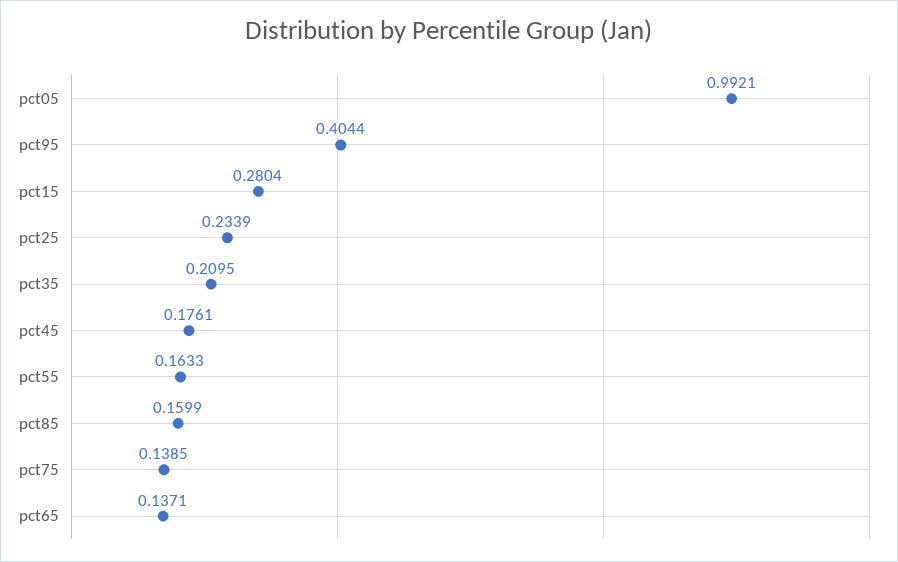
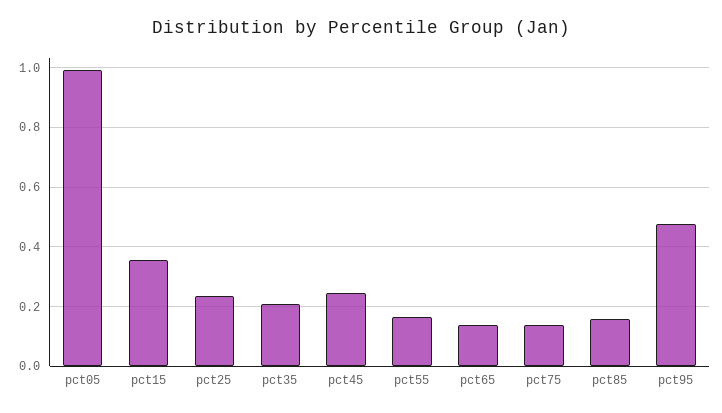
  {
    "pct05": 0.9921,
-   "pct95": 0.4044,
+   "pct95": 0.475,
-   "pct15": 0.2804,
+   "pct15": 0.35,
    "pct25": 0.2339,
    "pct35": 0.2095,
-   "pct45": 0.1761,
+   "pct45": 0.25,
    "pct55": 0.1633,
    "pct85": 0.1599,
    "pct75": 0.1385,
    "pct65": 0.1371
  }

